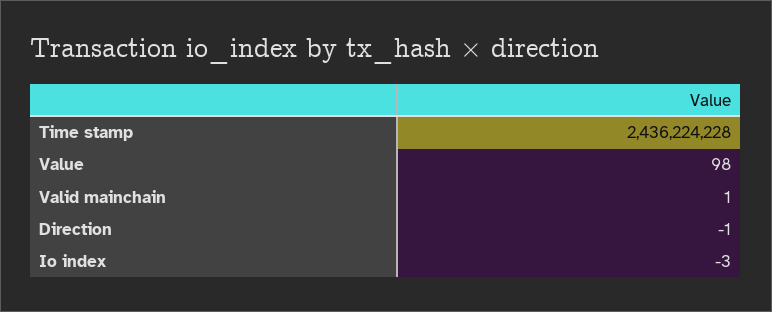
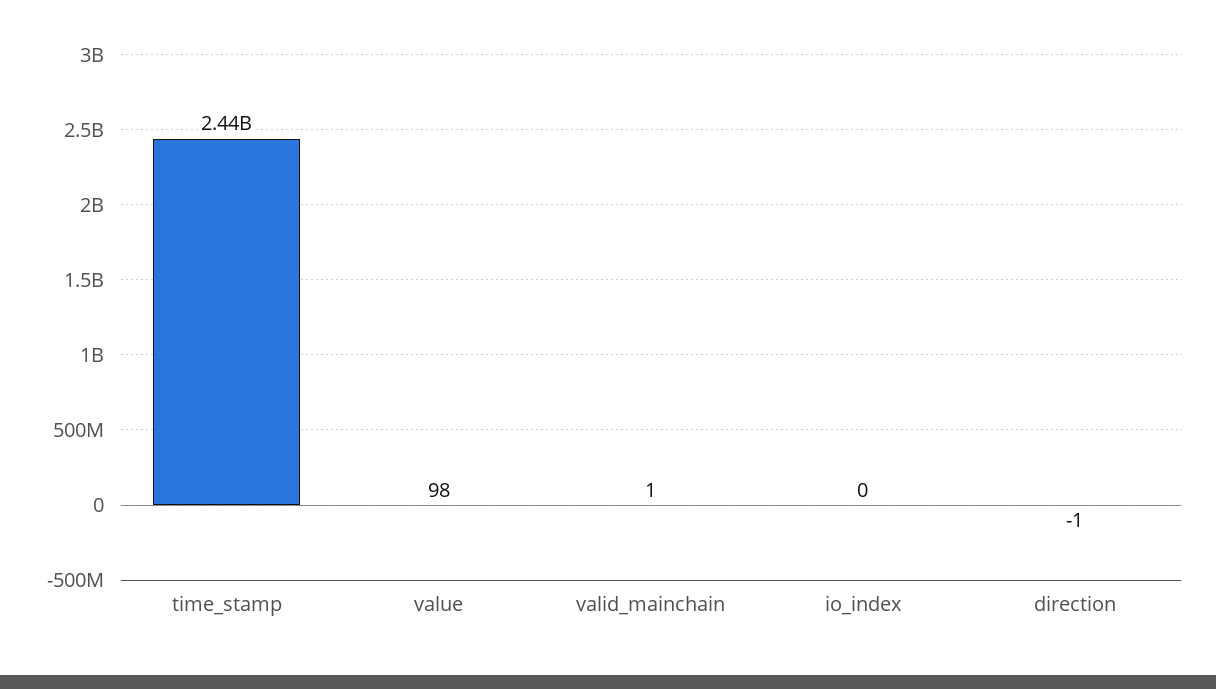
  {
    "Time stamp": 2436224228,
    "Value": 98,
    "Valid mainchain": 1,
    "Direction": -1,
-   "Io index": -3
+   "Io index": 0
  }

